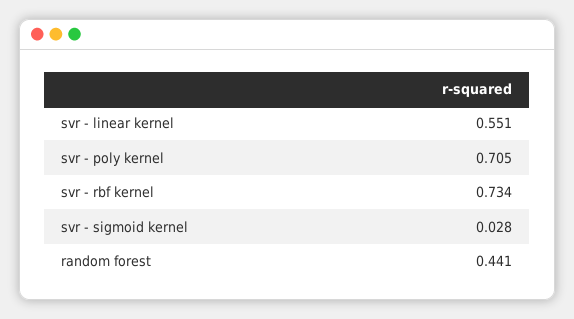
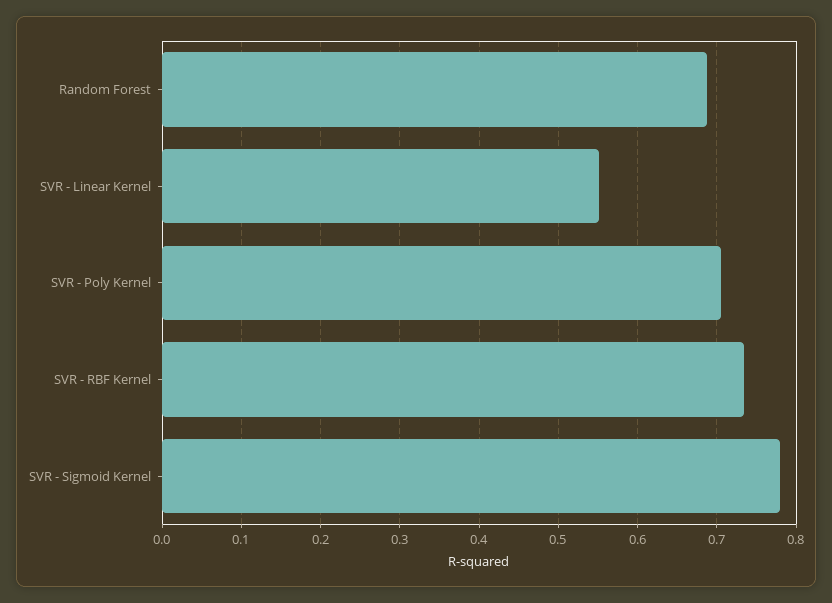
  {
    "svr - linear kernel": 0.551,
    "svr - poly kernel": 0.705,
    "svr - rbf kernel": 0.734,
-   "svr - sigmoid kernel": 0.028,
+   "svr - sigmoid kernel": 0.78,
-   "random forest": 0.441
+   "random forest": 0.69
  }

